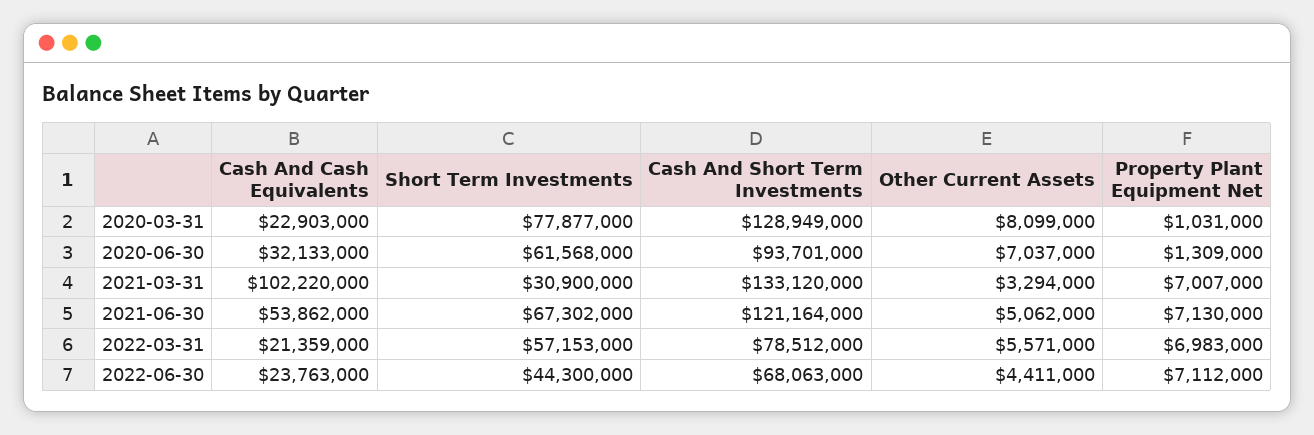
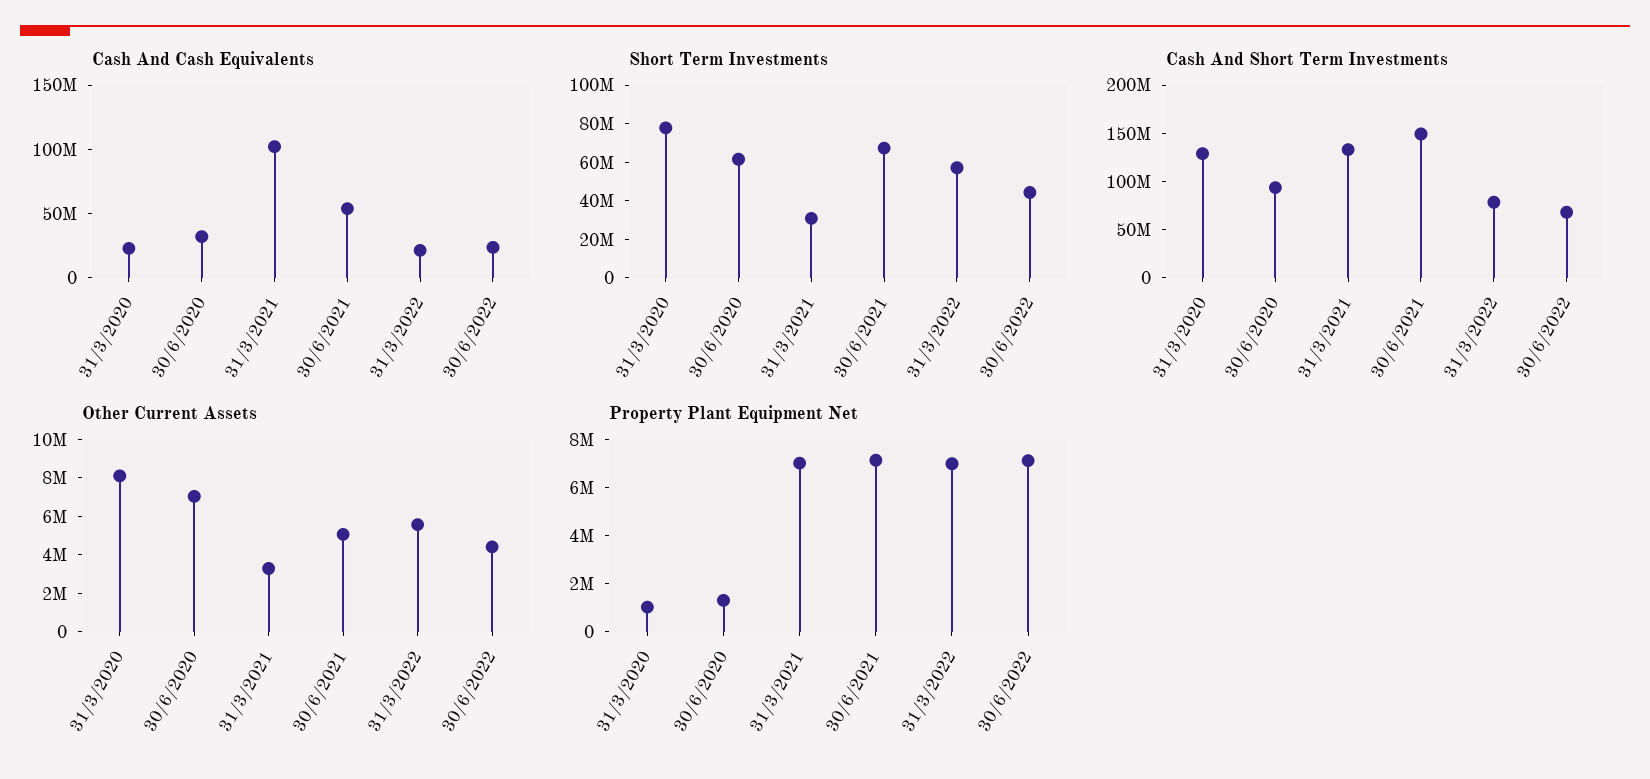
  {
    "Cash And Cash Equivalents": {
      "2020-03-31": 22903000,
      "2020-06-30": 32133000,
      "2021-03-31": 102220000,
      "2021-06-30": 53862000,
      "2022-03-31": 21359000,
      "2022-06-30": 23763000
    },
    "Short Term Investments": {
      "2020-03-31": 77877000,
      "2020-06-30": 61568000,
      "2021-03-31": 30900000,
      "2021-06-30": 67302000,
      "2022-03-31": 57153000,
      "2022-06-30": 44300000
    },
    "Cash And Short Term Investments": {
      "2020-03-31": 128949000,
      "2020-06-30": 93701000,
      "2021-03-31": 133120000,
-     "2021-06-30": 121164000,
+     "2021-06-30": 150000000,
      "2022-03-31": 78512000,
      "2022-06-30": 68063000
    },
    "Other Current Assets": {
      "2020-03-31": 8099000,
      "2020-06-30": 7037000,
      "2021-03-31": 3294000,
      "2021-06-30": 5062000,
      "2022-03-31": 5571000,
      "2022-06-30": 4411000
    },
    "Property Plant Equipment Net": {
      "2020-03-31": 1031000,
      "2020-06-30": 1309000,
      "2021-03-31": 7007000,
      "2021-06-30": 7130000,
      "2022-03-31": 6983000,
      "2022-06-30": 7112000
    }
  }

